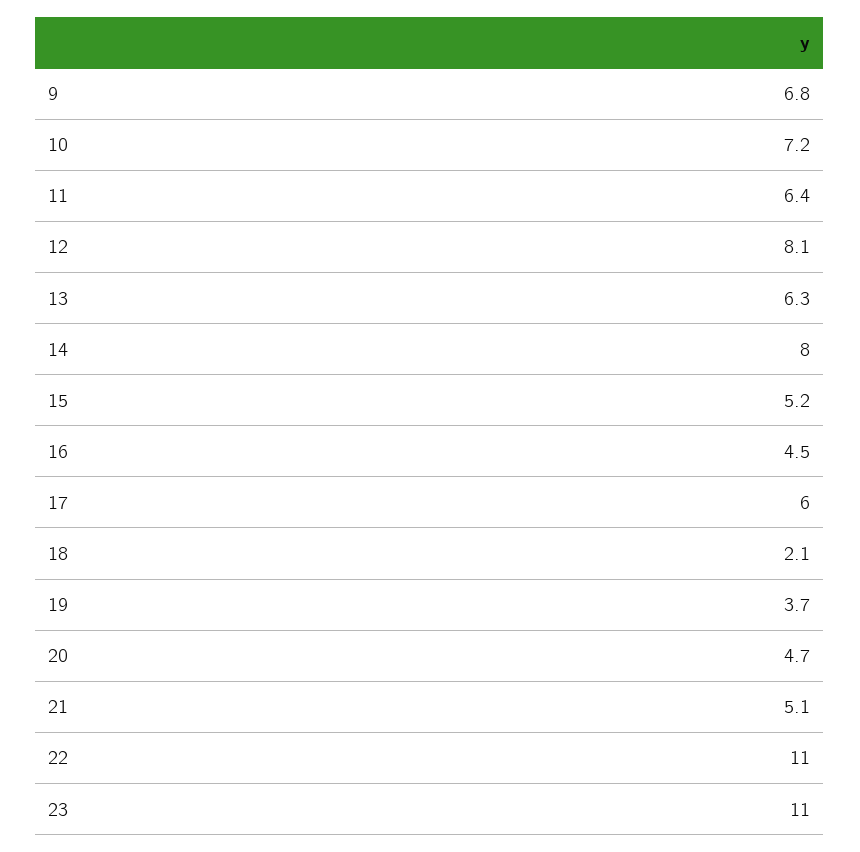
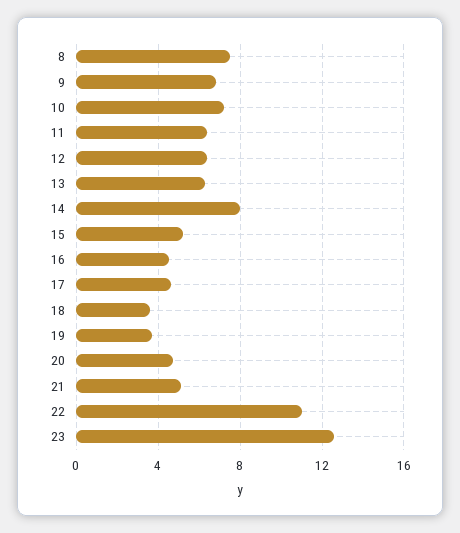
  {
    "9": 6.8,
    "10": 7.2,
    "11": 6.4,
-   "12": 8.1,
+   "12": 6.5,
    "13": 6.3,
    "14": 8,
    "15": 5.2,
    "16": 4.5,
-   "17": 6,
+   "17": 4.5,
-   "18": 2.1,
+   "18": 3.5,
    "19": 3.7,
    "20": 4.7,
    "21": 5.1,
    "22": 11,
-   "23": 11
+   "23": 12.5,
+   "8": 7.5
  }

